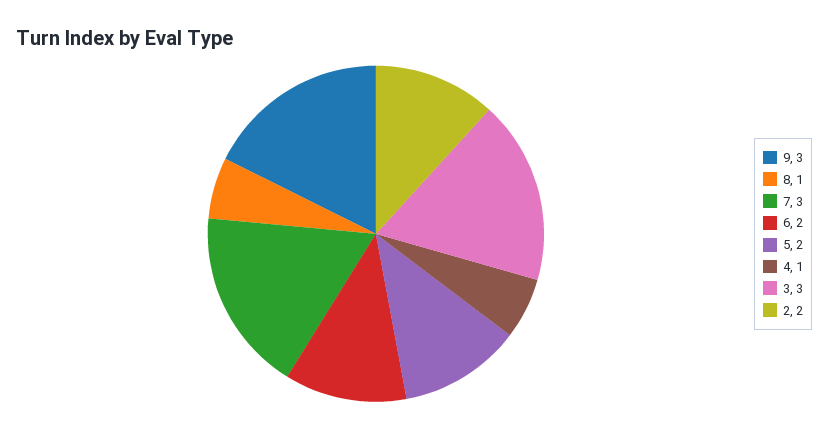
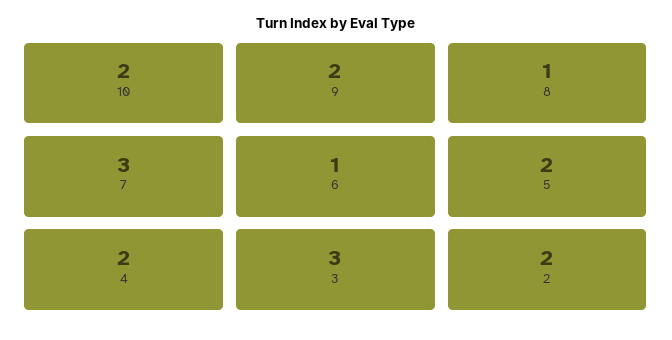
  {
-   "9": 3,
+   "9": 2,
    "8": 1,
    "7": 3,
-   "6": 2,
+   "6": 1,
    "5": 2,
-   "4": 1,
+   "4": 2,
    "3": 3,
-   "2": 2
+   "2": 2,
+   "10": 2
  }

